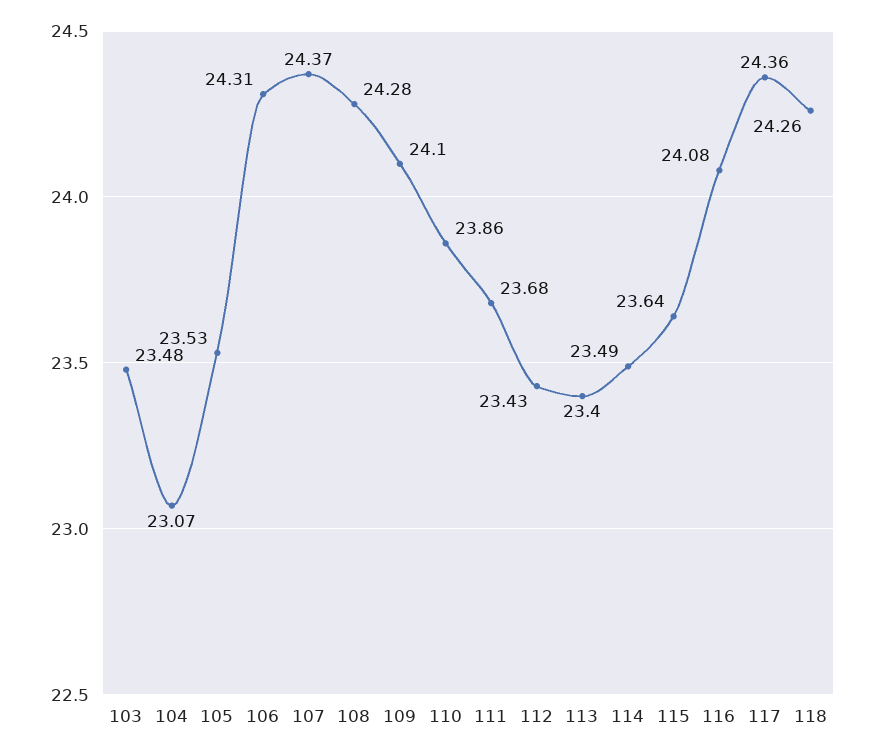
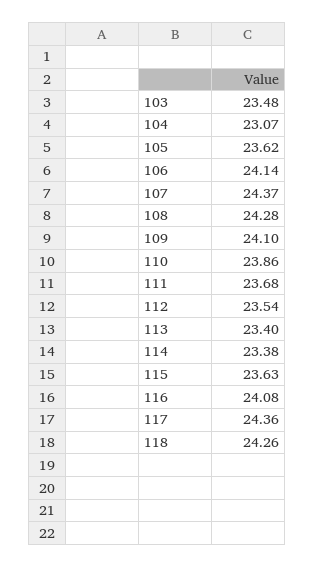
  {
    "103": 23.48,
    "104": 23.07,
-   "105": 23.53,
+   "105": 23.62,
-   "106": 24.31,
+   "106": 24.14,
    "107": 24.37,
    "108": 24.28,
    "109": 24.1,
    "110": 23.86,
    "111": 23.68,
-   "112": 23.43,
+   "112": 23.54,
    "113": 23.4,
-   "114": 23.49,
+   "114": 23.38,
-   "115": 23.64,
+   "115": 23.63,
    "116": 24.08,
    "117": 24.36,
    "118": 24.26
  }

